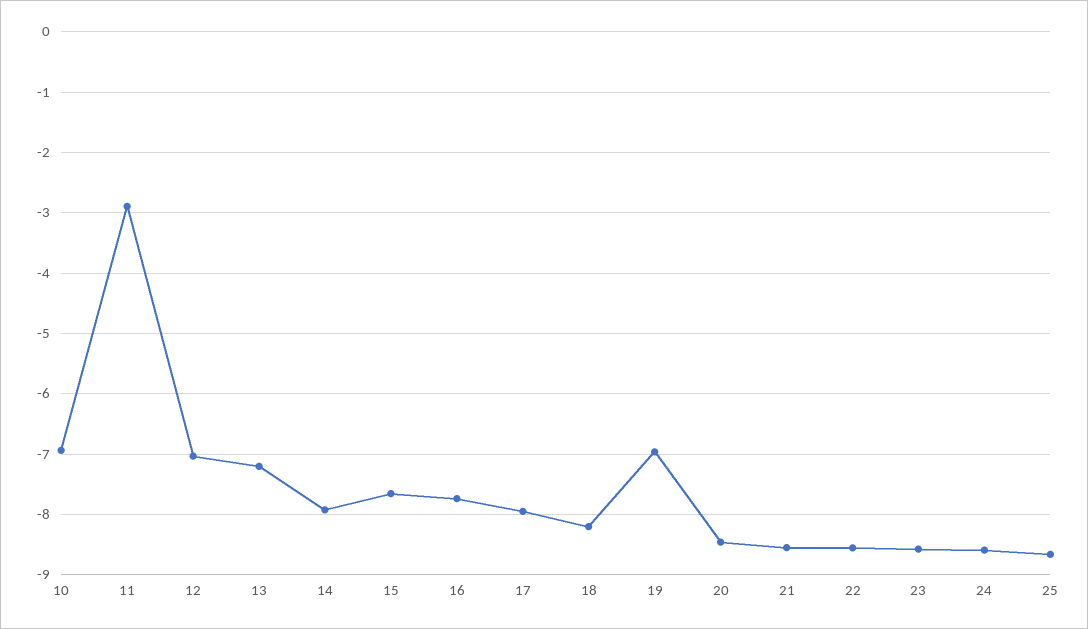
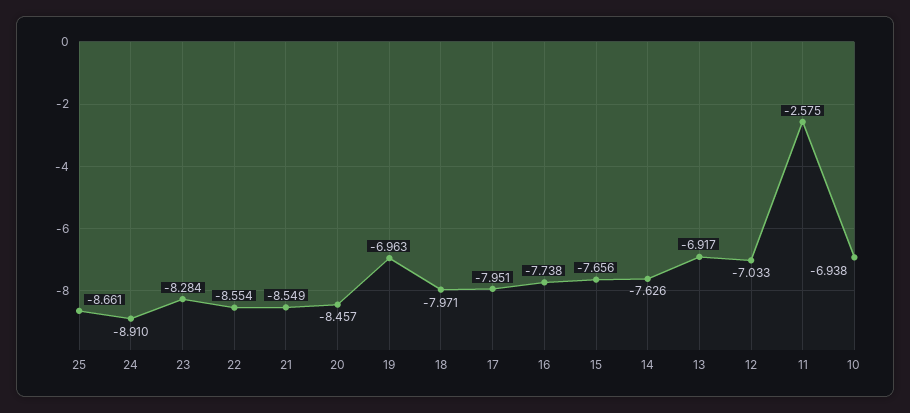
  {
    "10": -6.938,
-   "11": -2.9,
+   "11": -2.575,
    "12": -7.033,
-   "13": -7.2,
+   "13": -6.917,
-   "14": -7.9,
+   "14": -7.626,
    "15": -7.656,
    "16": -7.738,
    "17": -7.951,
-   "18": -8.2,
+   "18": -7.971,
    "19": -6.963,
    "20": -8.457,
    "21": -8.549,
    "22": -8.554,
-   "23": -8.6,
+   "23": -8.284,
-   "24": -8.6,
+   "24": -8.91,
    "25": -8.661
  }

